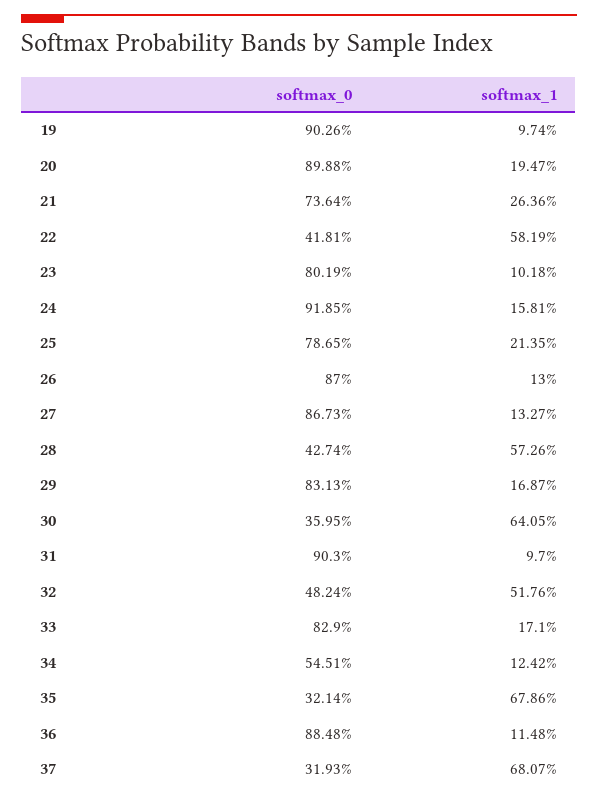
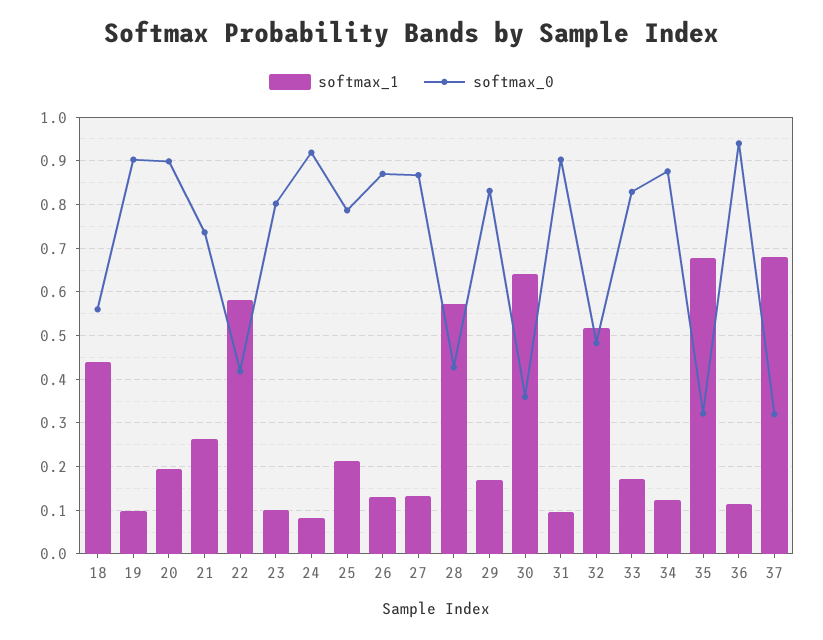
  {
    "softmax_0": {
      "19": 0.9026,
      "20": 0.8988,
      "21": 0.7364,
      "22": 0.4181,
      "23": 0.8019,
      "24": 0.9185,
      "25": 0.7865,
      "26": 0.87,
      "27": 0.8673,
      "28": 0.4274,
      "29": 0.8313,
      "30": 0.3595,
      "31": 0.903,
      "32": 0.4824,
      "33": 0.829,
-     "34": 0.5451,
+     "34": 0.88,
      "35": 0.3214,
-     "36": 0.8848,
+     "36": 0.94,
-     "37": 0.3193
+     "37": 0.3193,
+     "18": 0.56
    },
    "softmax_1": {
      "19": 0.0974,
      "20": 0.1947,
      "21": 0.2636,
      "22": 0.5819,
      "23": 0.1018,
-     "24": 0.1581,
+     "24": 0.08,
      "25": 0.2135,
      "26": 0.13,
      "27": 0.1327,
      "28": 0.5726,
      "29": 0.1687,
      "30": 0.6405,
      "31": 0.097,
      "32": 0.5176,
      "33": 0.171,
      "34": 0.1242,
      "35": 0.6786,
      "36": 0.1148,
-     "37": 0.6807
+     "37": 0.6807,
+     "18": 0.44
    }
  }

